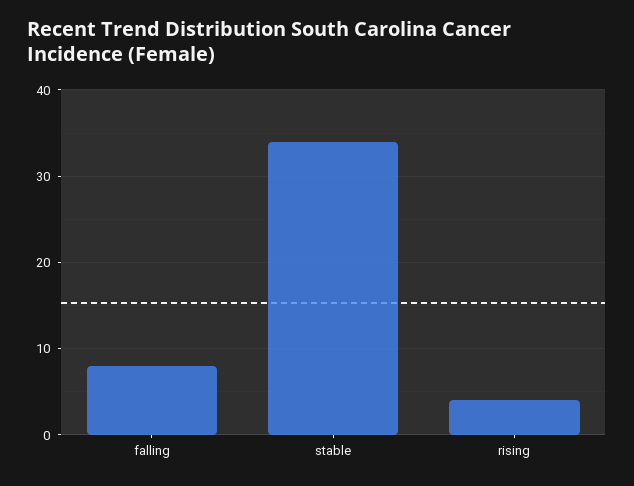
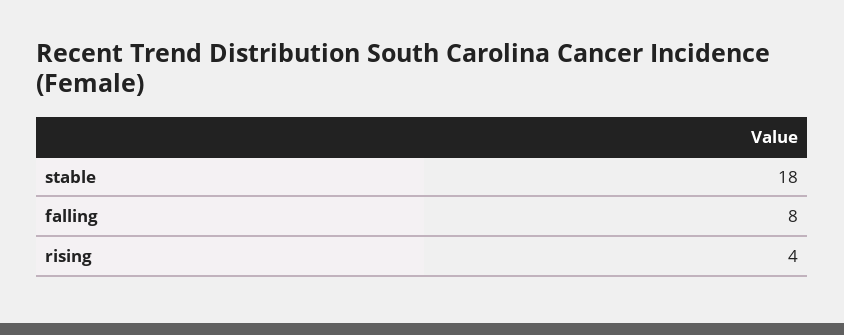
  {
    "falling": 8,
-   "stable": 34,
+   "stable": 18,
    "rising": 4
  }

